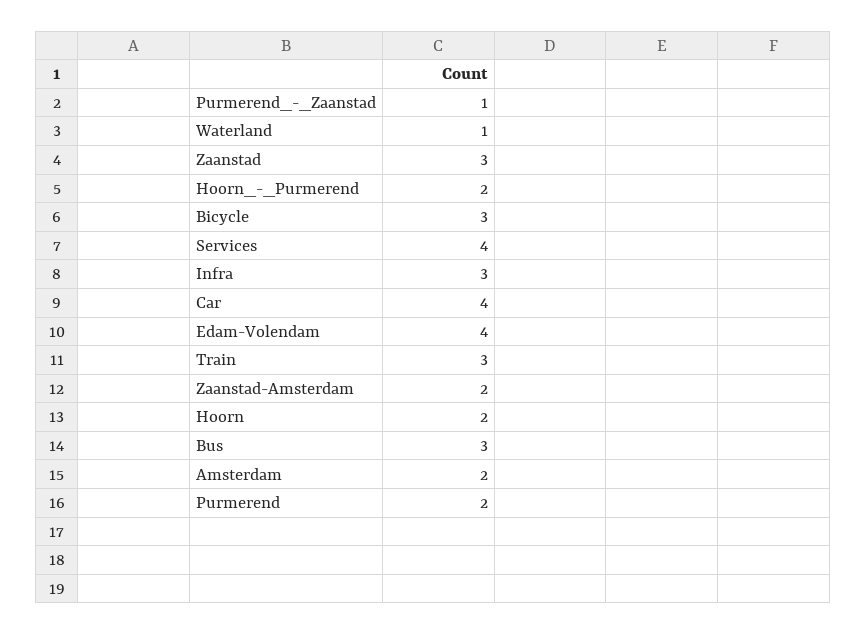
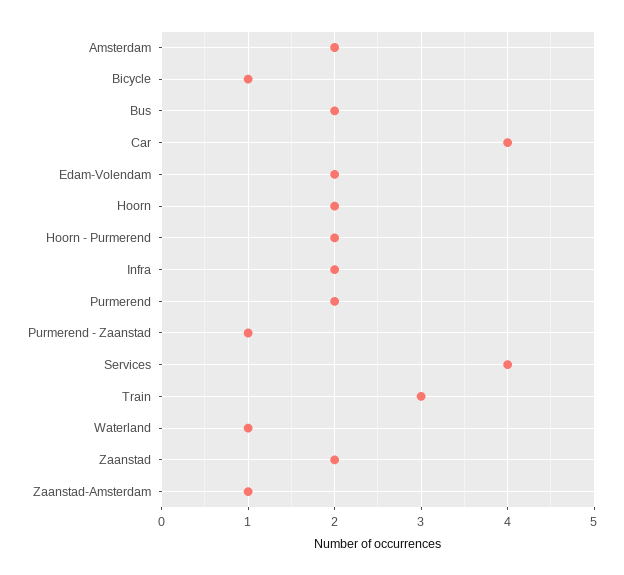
  {
    "Purmerend_-_Zaanstad": 1,
    "Waterland": 1,
-   "Zaanstad": 3,
+   "Zaanstad": 2,
    "Hoorn_-_Purmerend": 2,
-   "Bicycle": 3,
+   "Bicycle": 1,
    "Services": 4,
-   "Infra": 3,
+   "Infra": 2,
    "Car": 4,
-   "Edam-Volendam": 4,
+   "Edam-Volendam": 2,
    "Train": 3,
-   "Zaanstad-Amsterdam": 2,
+   "Zaanstad-Amsterdam": 1,
    "Hoorn": 2,
-   "Bus": 3,
+   "Bus": 2,
    "Amsterdam": 2,
    "Purmerend": 2
  }

